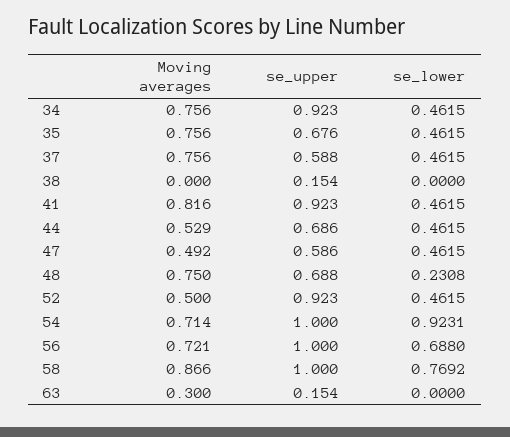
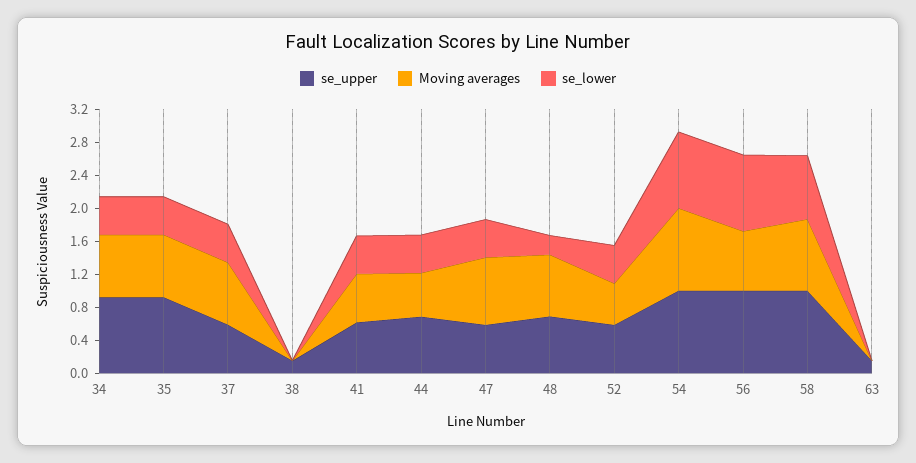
  {
    "Moving averages": {
      "34": 0.756,
      "35": 0.756,
      "37": 0.756,
      "38": 0,
-     "41": 0.816,
+     "41": 0.6,
      "44": 0.529,
-     "47": 0.492,
+     "47": 0.8,
      "48": 0.75,
      "52": 0.5,
-     "54": 0.714,
+     "54": 1,
      "56": 0.721,
      "58": 0.866,
-     "63": 0.3
+     "63": 0
    },
    "se_upper": {
      "34": 0.923,
-     "35": 0.676,
+     "35": 0.9,
      "37": 0.588,
      "38": 0.154,
-     "41": 0.923,
+     "41": 0.6,
      "44": 0.686,
      "47": 0.586,
      "48": 0.688,
-     "52": 0.923,
+     "52": 0.6,
      "54": 1,
      "56": 1,
      "58": 1,
      "63": 0.154
    },
    "se_lower": {
      "34": 0.4615,
      "35": 0.4615,
      "37": 0.4615,
      "38": 0,
      "41": 0.4615,
      "44": 0.4615,
      "47": 0.4615,
      "48": 0.2308,
      "52": 0.4615,
      "54": 0.9231,
-     "56": 0.688,
+     "56": 0.9,
      "58": 0.7692,
      "63": 0
    }
  }

